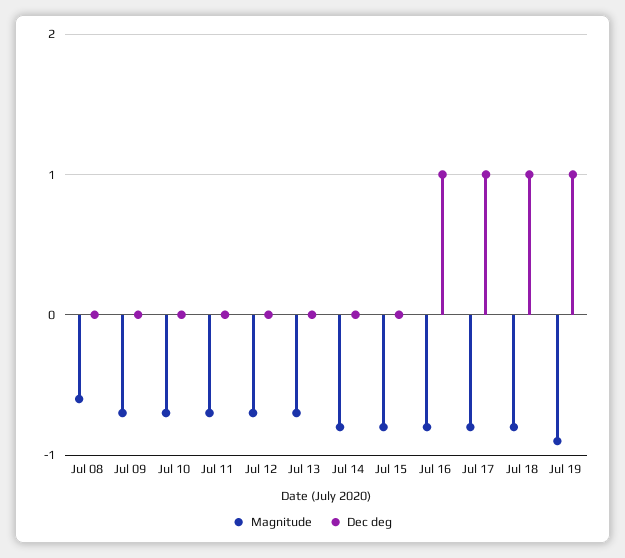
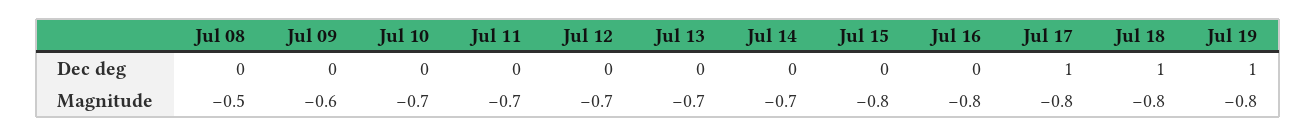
  {
    "Magnitude": {
-     "Jul 08": -0.6,
+     "Jul 08": -0.5,
-     "Jul 09": -0.7,
+     "Jul 09": -0.6,
      "Jul 10": -0.7,
      "Jul 11": -0.7,
      "Jul 12": -0.7,
      "Jul 13": -0.7,
-     "Jul 14": -0.8,
+     "Jul 14": -0.7,
      "Jul 15": -0.8,
      "Jul 16": -0.8,
      "Jul 17": -0.8,
      "Jul 18": -0.8,
-     "Jul 19": -0.9
+     "Jul 19": -0.8
    },
    "Dec deg": {
      "Jul 08": 0,
      "Jul 09": 0,
      "Jul 10": 0,
      "Jul 11": 0,
      "Jul 12": 0,
      "Jul 13": 0,
      "Jul 14": 0,
      "Jul 15": 0,
-     "Jul 16": 1,
+     "Jul 16": 0,
      "Jul 17": 1,
      "Jul 18": 1,
      "Jul 19": 1
    }
  }

